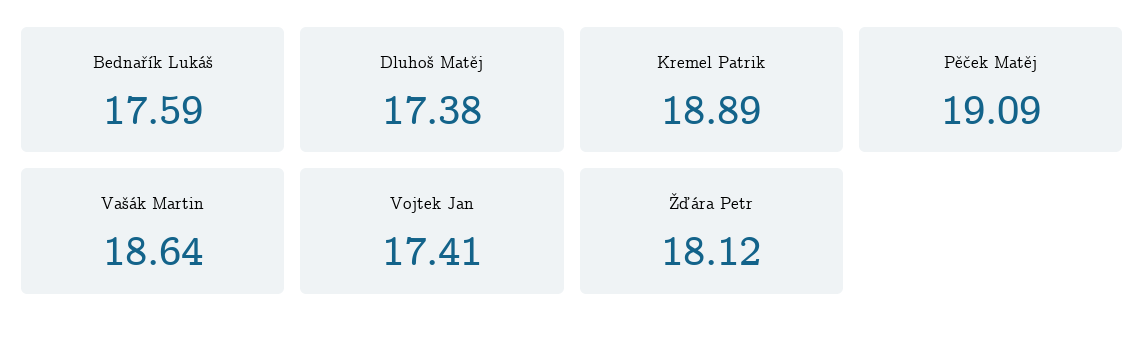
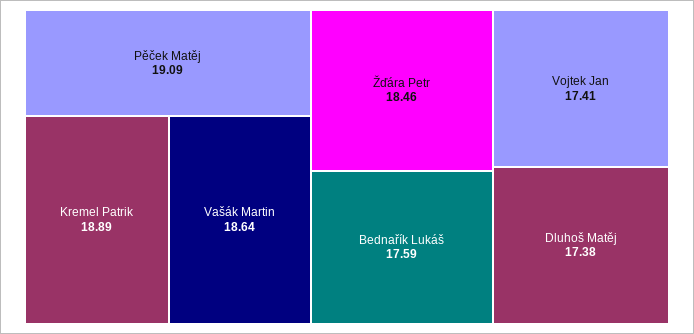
  {
    "Bednařík Lukáš": 17.59,
    "Dluhoš Matěj": 17.38,
    "Kremel Patrik": 18.89,
    "Pěček Matěj": 19.09,
    "Vašák Martin": 18.64,
    "Vojtek Jan": 17.41,
-   "Žďára Petr": 18.12
+   "Žďára Petr": 18.46
  }

